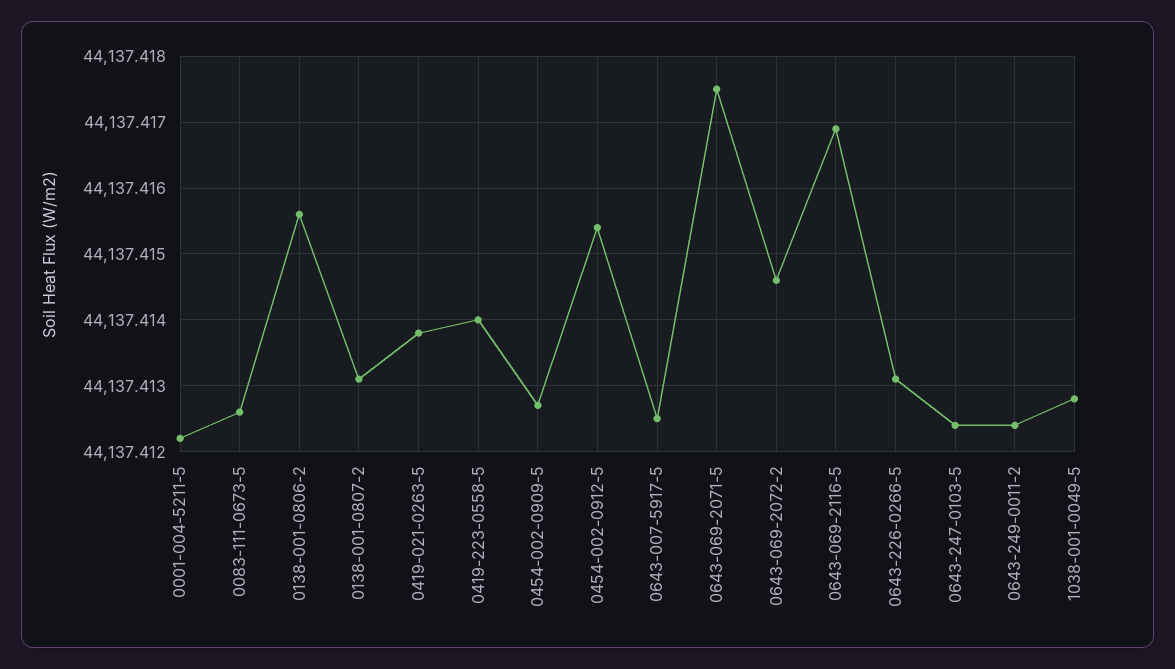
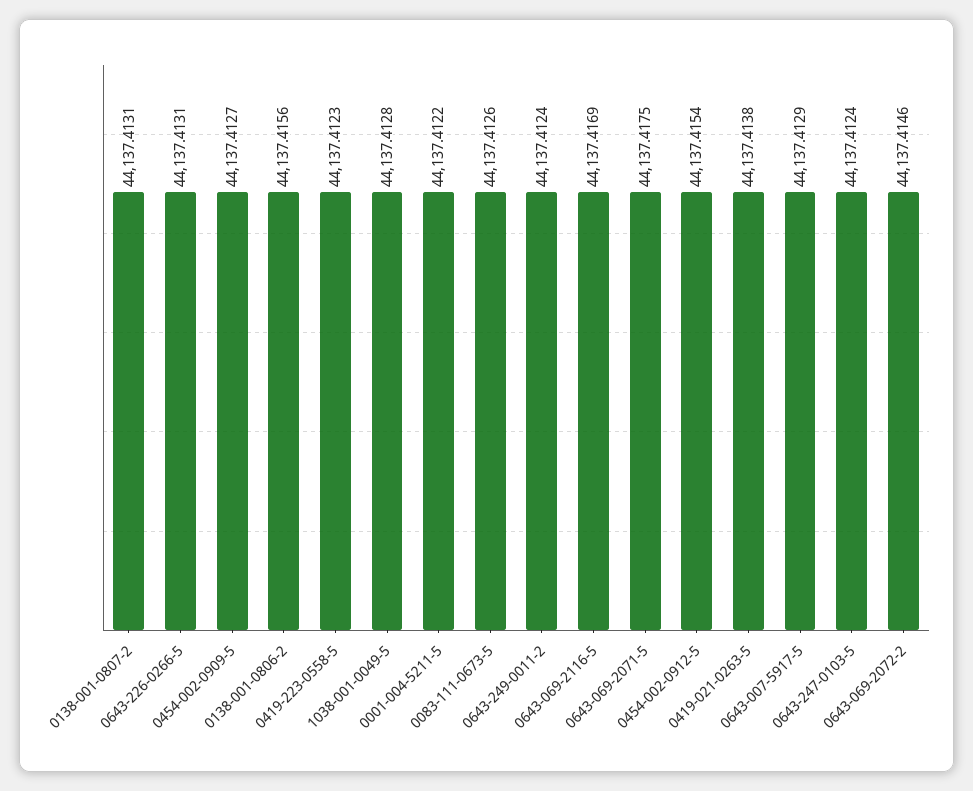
  {
    "0001-004-5211-5": 44137.4122,
    "0083-111-0673-5": 44137.4126,
    "0138-001-0806-2": 44137.4156,
    "0138-001-0807-2": 44137.4131,
    "0419-021-0263-5": 44137.4138,
-   "0419-223-0558-5": 44137.414,
+   "0419-223-0558-5": 44137.4123,
    "0454-002-0909-5": 44137.4127,
    "0454-002-0912-5": 44137.4154,
-   "0643-007-5917-5": 44137.4125,
+   "0643-007-5917-5": 44137.4129,
    "0643-069-2071-5": 44137.4175,
    "0643-069-2072-2": 44137.4146,
    "0643-069-2116-5": 44137.4169,
    "0643-226-0266-5": 44137.4131,
    "0643-247-0103-5": 44137.4124,
    "0643-249-0011-2": 44137.4124,
    "1038-001-0049-5": 44137.4128
  }

